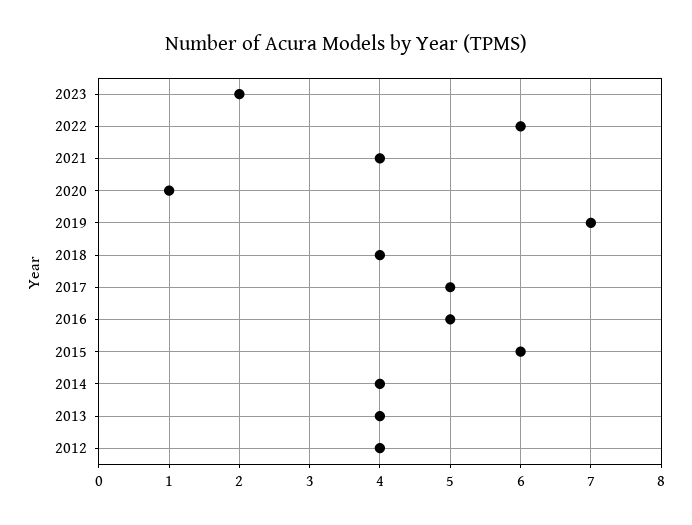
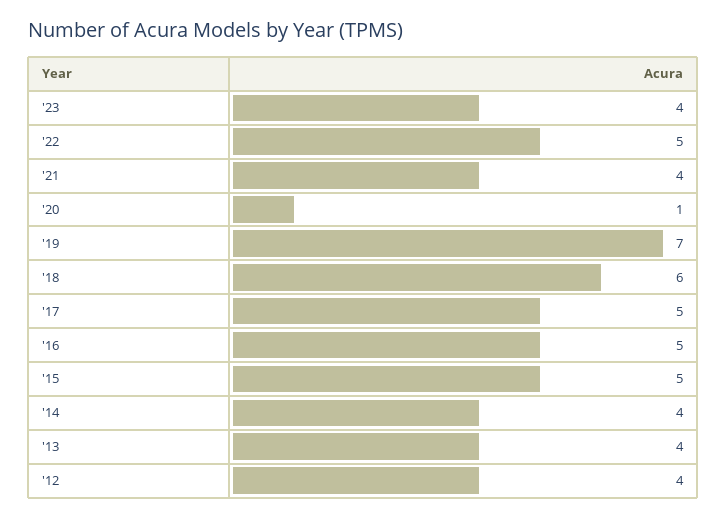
  {
-   "2023": 2,
+   "2023": 4,
-   "2022": 6,
+   "2022": 5,
    "2021": 4,
    "2020": 1,
    "2019": 7,
-   "2018": 4,
+   "2018": 6,
    "2017": 5,
    "2016": 5,
-   "2015": 6,
+   "2015": 5,
    "2014": 4,
    "2013": 4,
    "2012": 4
  }

